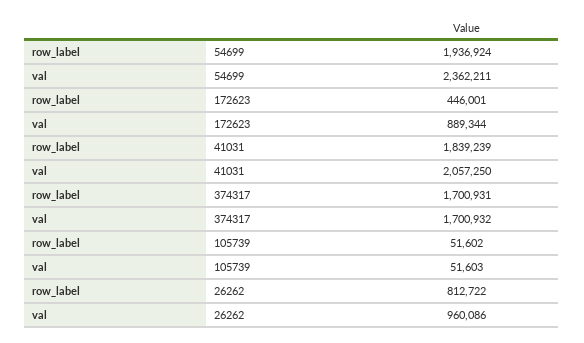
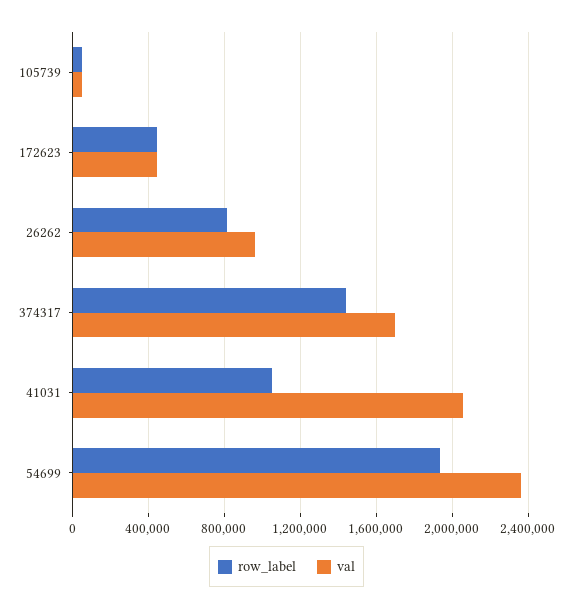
  {
    "row_label": {
      "54699": 1936924,
      "172623": 446001,
-     "41031": 1839239,
+     "41031": 1050000,
-     "374317": 1700931,
+     "374317": 1450000,
      "105739": 51602,
      "26262": 812722
    },
    "val": {
      "54699": 2362211,
-     "172623": 889344,
+     "172623": 450000,
      "41031": 2057250,
      "374317": 1700932,
      "105739": 51603,
      "26262": 960086
    }
  }

